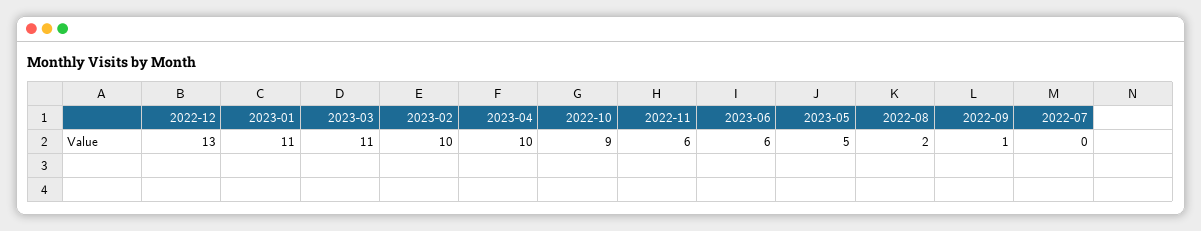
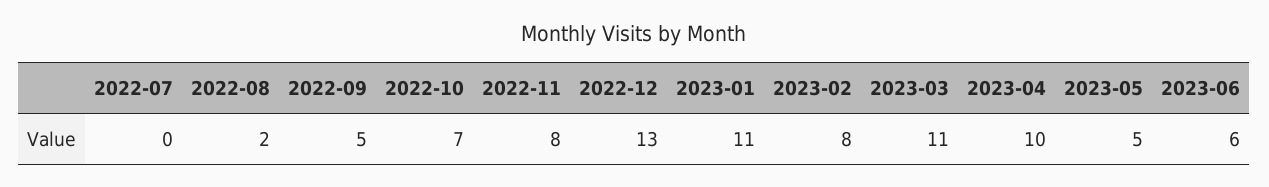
  {
    "2022-12": 13,
    "2023-01": 11,
    "2023-03": 11,
-   "2023-02": 10,
+   "2023-02": 8,
    "2023-04": 10,
-   "2022-10": 9,
+   "2022-10": 7,
-   "2022-11": 6,
+   "2022-11": 8,
    "2023-06": 6,
    "2023-05": 5,
    "2022-08": 2,
-   "2022-09": 1,
+   "2022-09": 5,
    "2022-07": 0
  }

